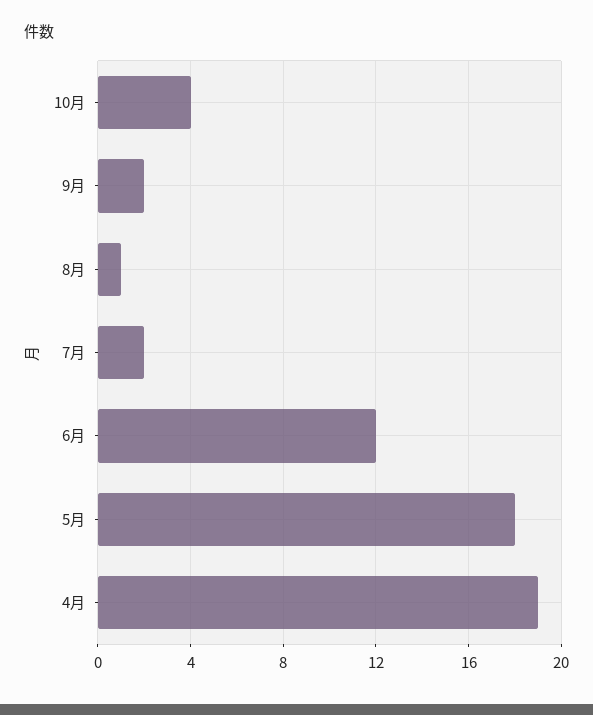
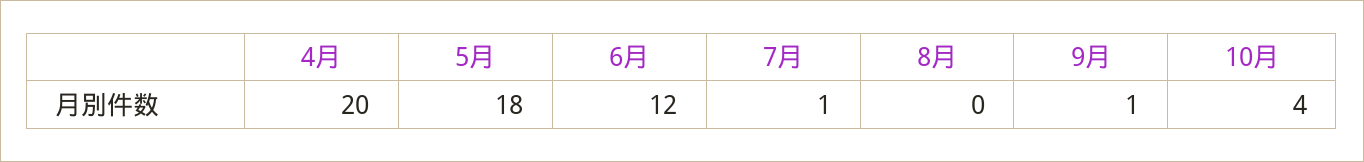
  {
    "10月": 4,
-   "9月": 2,
+   "9月": 1,
-   "8月": 1,
+   "8月": 0,
-   "7月": 2,
+   "7月": 1,
    "6月": 12,
    "5月": 18,
-   "4月": 19
+   "4月": 20
  }

